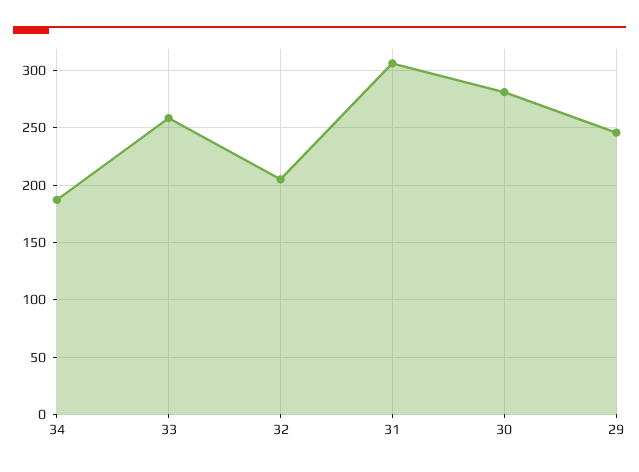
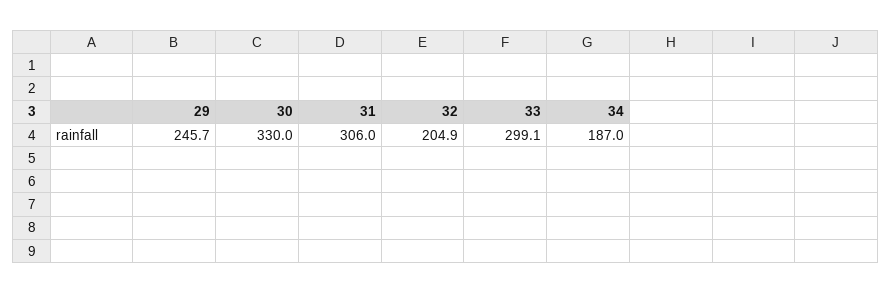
  {
    "34": 187,
-   "33": 260,
+   "33": 299.1,
    "32": 204.9,
    "31": 306,
-   "30": 280,
+   "30": 330,
    "29": 245.7
  }

